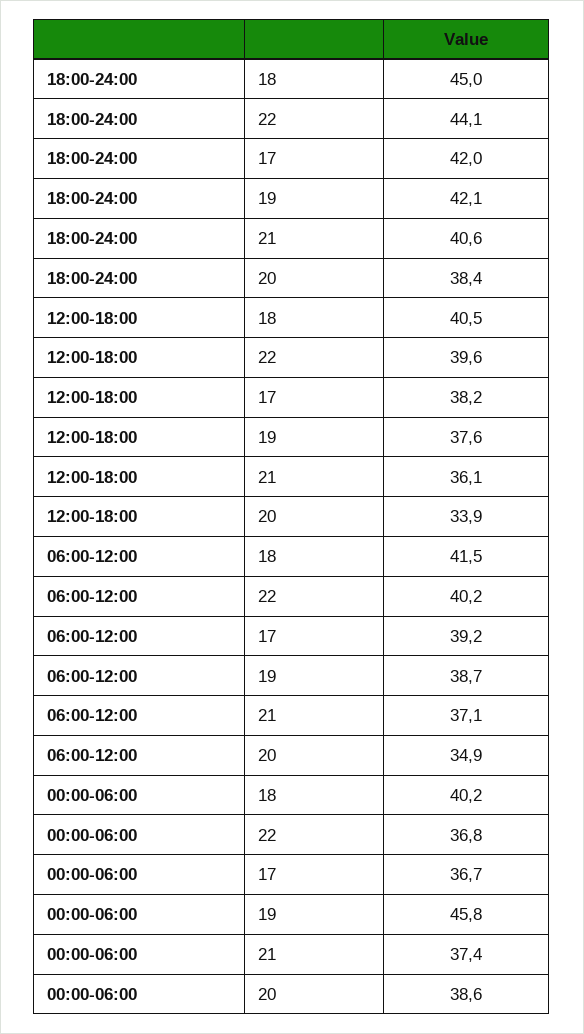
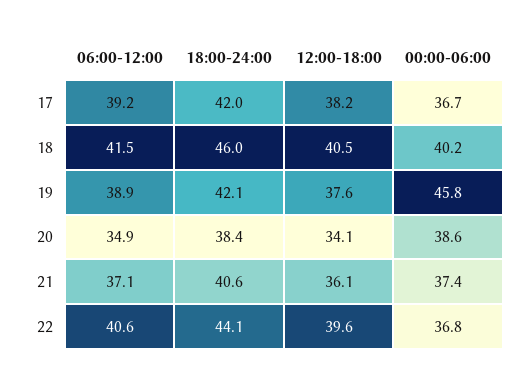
  {
    "18:00-24:00": {
-     "18": 45,
+     "18": 46,
      "22": 44.1,
      "17": 42,
      "19": 42.1,
      "21": 40.6,
      "20": 38.4
    },
    "12:00-18:00": {
      "18": 40.5,
      "22": 39.6,
      "17": 38.2,
      "19": 37.6,
      "21": 36.1,
-     "20": 33.9
+     "20": 34.1
    },
    "06:00-12:00": {
      "18": 41.5,
-     "22": 40.2,
+     "22": 40.6,
      "17": 39.2,
-     "19": 38.7,
+     "19": 38.9,
      "21": 37.1,
      "20": 34.9
    },
    "00:00-06:00": {
      "18": 40.2,
      "22": 36.8,
      "17": 36.7,
      "19": 45.8,
      "21": 37.4,
      "20": 38.6
    }
  }

